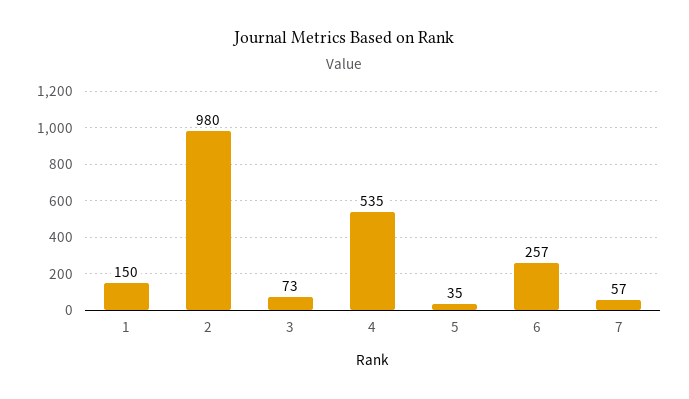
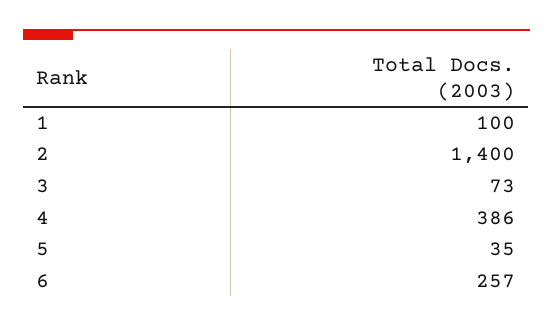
  {
-   "1": 150,
+   "1": 100,
-   "2": 980,
+   "2": 1400,
    "3": 73,
-   "4": 535,
+   "4": 386,
    "5": 35,
-   "6": 257,
+   "6": 257
-   "7": 57
  }

